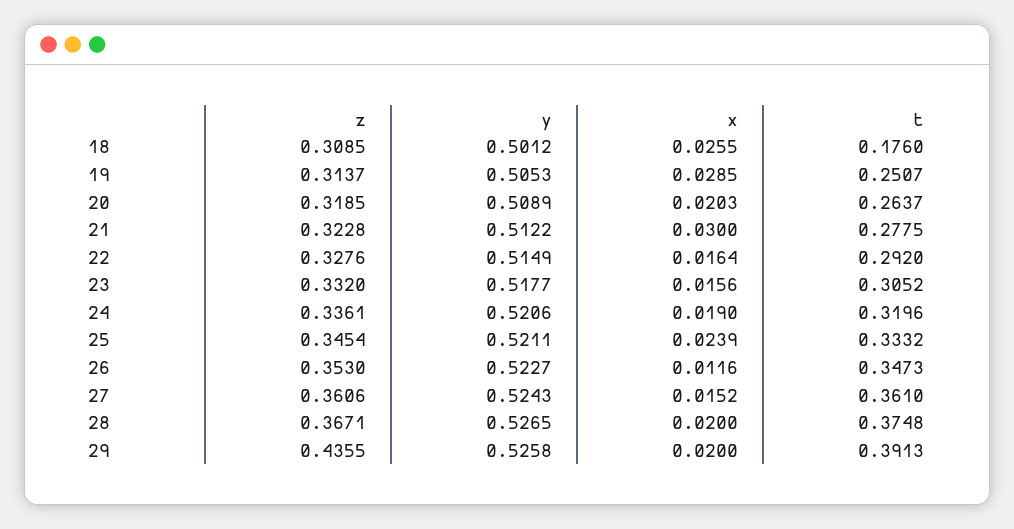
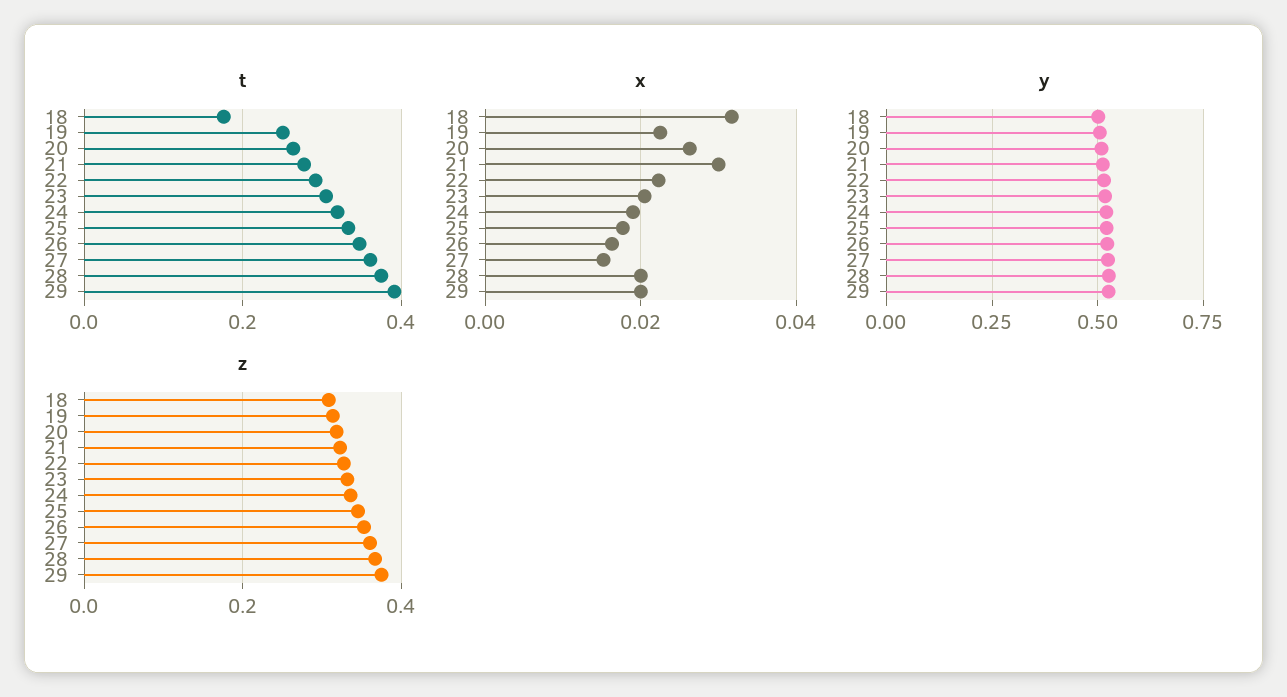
  {
    "z": {
      "18": 0.3085,
      "19": 0.3137,
      "20": 0.3185,
      "21": 0.3228,
      "22": 0.3276,
      "23": 0.332,
      "24": 0.3361,
      "25": 0.3454,
      "26": 0.353,
      "27": 0.3606,
      "28": 0.3671,
-     "29": 0.4355
+     "29": 0.38
    },
    "y": {
      "18": 0.5012,
      "19": 0.5053,
      "20": 0.5089,
      "21": 0.5122,
      "22": 0.5149,
      "23": 0.5177,
      "24": 0.5206,
      "25": 0.5211,
      "26": 0.5227,
      "27": 0.5243,
      "28": 0.5265,
      "29": 0.5258
    },
    "x": {
-     "18": 0.0255,
+     "18": 0.032,
-     "19": 0.0285,
+     "19": 0.022,
-     "20": 0.0203,
+     "20": 0.026,
      "21": 0.03,
-     "22": 0.0164,
+     "22": 0.022,
-     "23": 0.0156,
+     "23": 0.02,
      "24": 0.019,
-     "25": 0.0239,
+     "25": 0.018,
-     "26": 0.0116,
+     "26": 0.016,
      "27": 0.0152,
      "28": 0.02,
      "29": 0.02
    },
    "t": {
      "18": 0.176,
      "19": 0.2507,
      "20": 0.2637,
      "21": 0.2775,
      "22": 0.292,
      "23": 0.3052,
      "24": 0.3196,
      "25": 0.3332,
      "26": 0.3473,
      "27": 0.361,
      "28": 0.3748,
      "29": 0.3913
    }
  }

